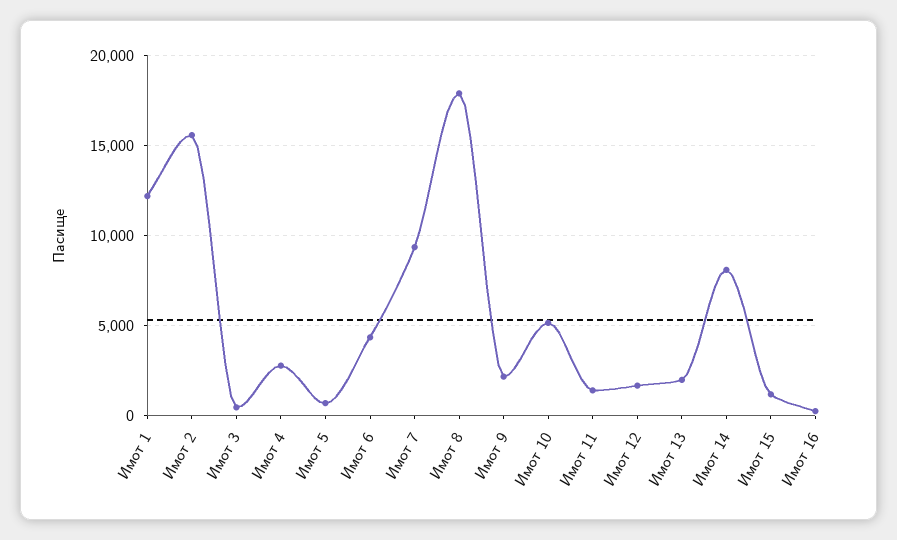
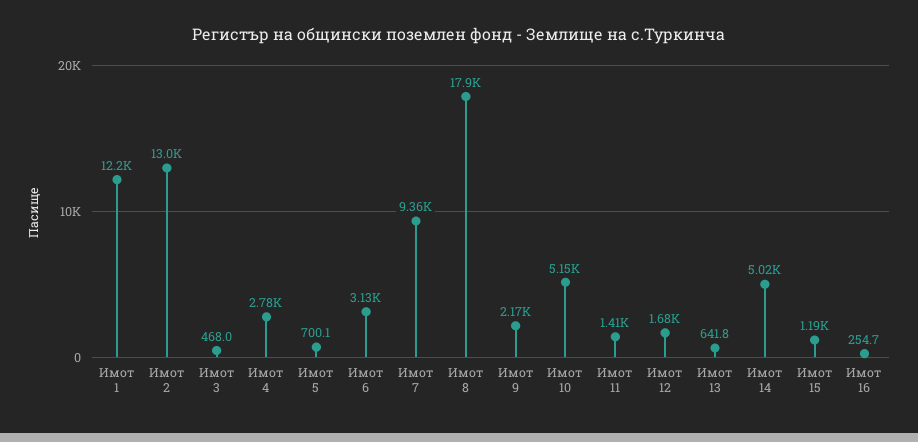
  {
    "Имот 1": 12200,
-   "Имот 2": 15500,
+   "Имот 2": 13000,
    "Имот 3": 468,
    "Имот 4": 2780,
    "Имот 5": 700.1,
-   "Имот 6": 4500,
+   "Имот 6": 3130,
    "Имот 7": 9360,
    "Имот 8": 17900,
    "Имот 9": 2170,
    "Имот 10": 5150,
    "Имот 11": 1410,
    "Имот 12": 1680,
-   "Имот 13": 2000,
+   "Имот 13": 641.8,
-   "Имот 14": 8000,
+   "Имот 14": 5020,
    "Имот 15": 1190,
    "Имот 16": 254.7
  }

